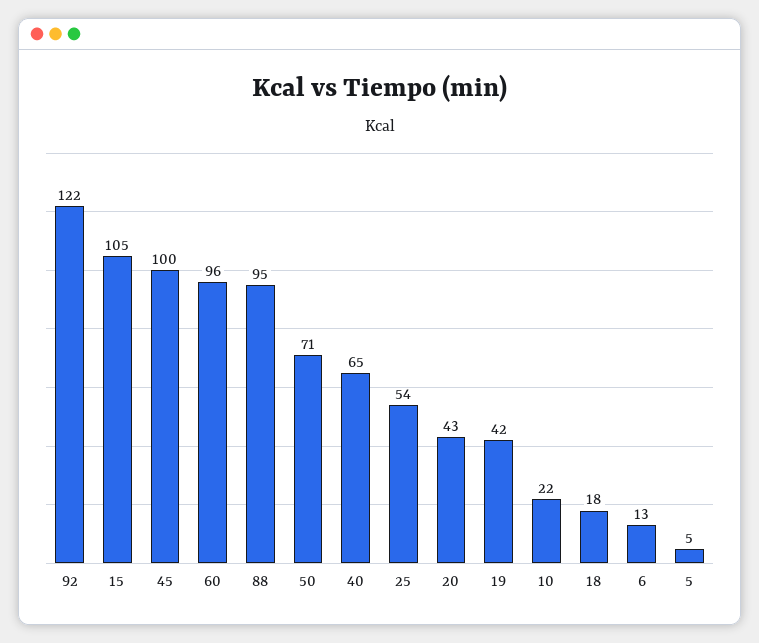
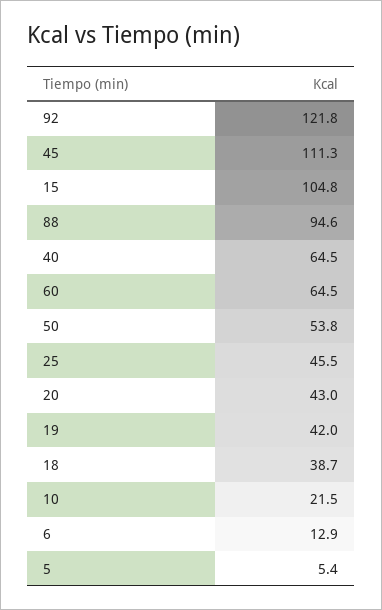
  {
    "92": 121.8,
    "15": 104.8,
-   "45": 100,
+   "45": 111.3,
-   "60": 96,
+   "60": 64.5,
    "88": 94.6,
-   "50": 71,
+   "50": 53.8,
    "40": 64.5,
-   "25": 54,
+   "25": 45.5,
    "20": 43,
    "19": 42,
    "10": 21.5,
-   "18": 18,
+   "18": 38.7,
    "6": 12.9,
    "5": 5.4
  }

